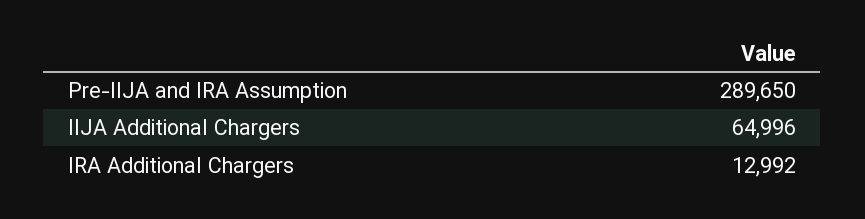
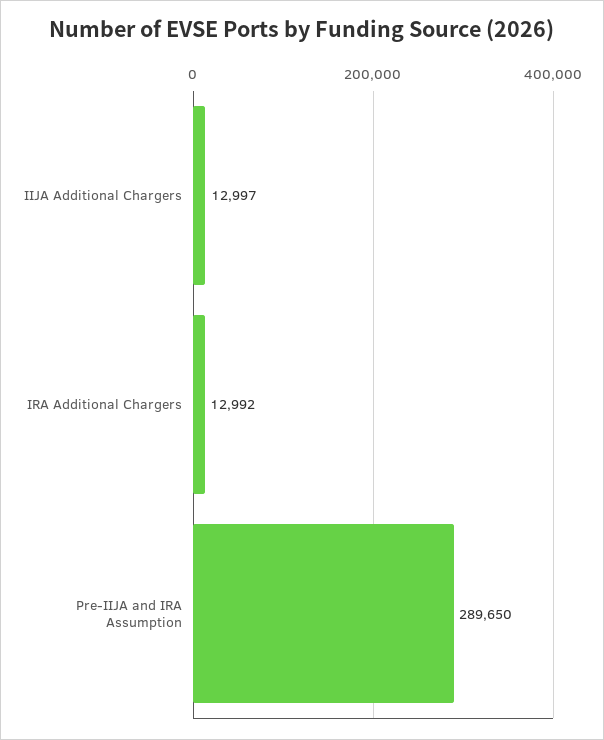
  {
    "Pre-IIJA and IRA Assumption": 289650,
-   "IIJA Additional Chargers": 64996,
+   "IIJA Additional Chargers": 12997,
    "IRA Additional Chargers": 12992
  }

